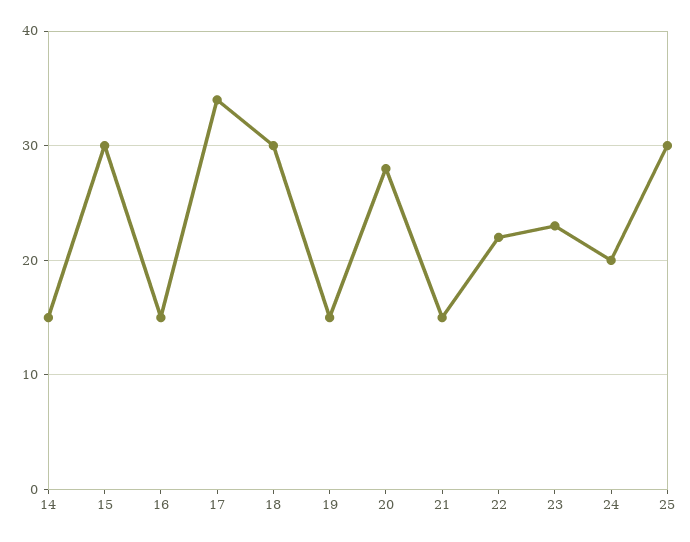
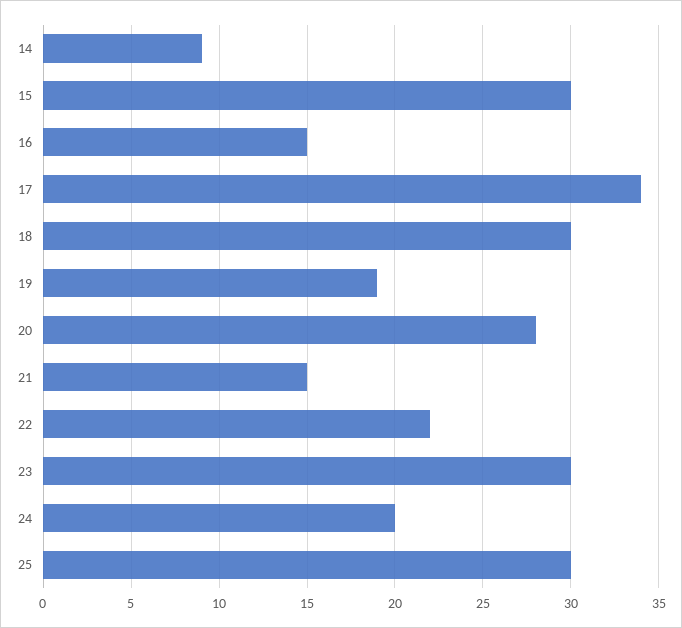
  {
-   "14": 15,
+   "14": 9,
    "15": 30,
    "16": 15,
    "17": 34,
    "18": 30,
-   "19": 15,
+   "19": 19,
    "20": 28,
    "21": 15,
    "22": 22,
-   "23": 23,
+   "23": 30,
    "24": 20,
    "25": 30
  }

